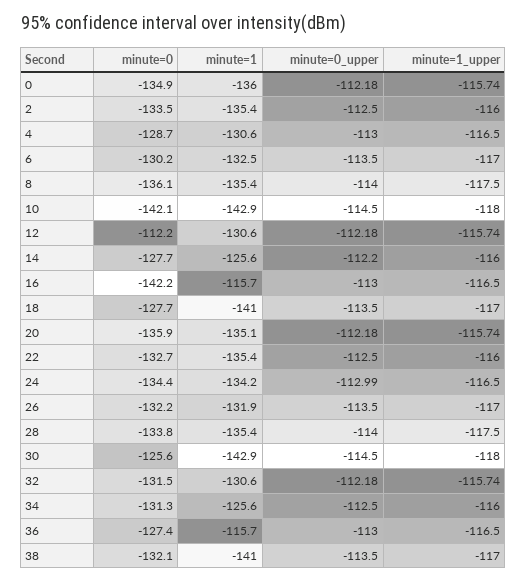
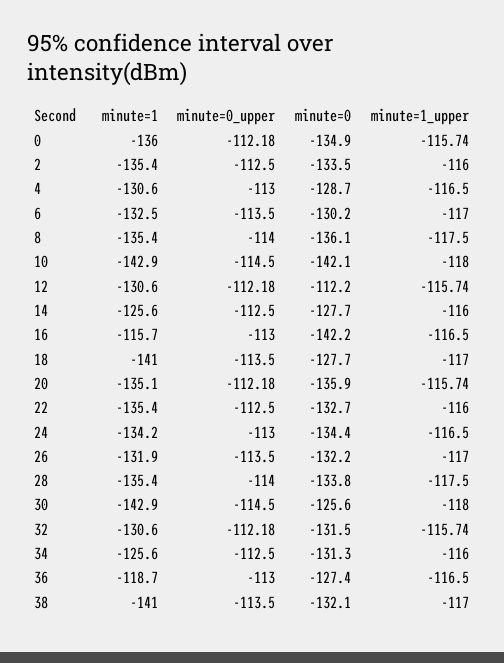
  {
    "minute=0": {
      "0": -134.9,
      "2": -133.5,
      "4": -128.7,
      "6": -130.2,
      "8": -136.1,
      "10": -142.1,
      "12": -112.2,
      "14": -127.7,
      "16": -142.2,
      "18": -127.7,
      "20": -135.9,
      "22": -132.7,
      "24": -134.4,
      "26": -132.2,
      "28": -133.8,
      "30": -125.6,
      "32": -131.5,
      "34": -131.3,
      "36": -127.4,
      "38": -132.1
    },
    "minute=1": {
      "0": -136,
      "2": -135.4,
      "4": -130.6,
      "6": -132.5,
      "8": -135.4,
      "10": -142.9,
      "12": -130.6,
      "14": -125.6,
      "16": -115.7,
      "18": -141,
      "20": -135.1,
      "22": -135.4,
      "24": -134.2,
      "26": -131.9,
      "28": -135.4,
      "30": -142.9,
      "32": -130.6,
      "34": -125.6,
-     "36": -115.7,
+     "36": -118.7,
      "38": -141
    },
    "minute=0_upper": {
      "0": -112.18,
      "2": -112.5,
      "4": -113,
      "6": -113.5,
      "8": -114,
      "10": -114.5,
      "12": -112.18,
-     "14": -112.2,
+     "14": -112.5,
      "16": -113,
      "18": -113.5,
      "20": -112.18,
      "22": -112.5,
-     "24": -112.99,
+     "24": -113,
      "26": -113.5,
      "28": -114,
      "30": -114.5,
      "32": -112.18,
      "34": -112.5,
      "36": -113,
      "38": -113.5
    },
    "minute=1_upper": {
      "0": -115.74,
      "2": -116,
      "4": -116.5,
      "6": -117,
      "8": -117.5,
      "10": -118,
      "12": -115.74,
      "14": -116,
      "16": -116.5,
      "18": -117,
      "20": -115.74,
      "22": -116,
      "24": -116.5,
      "26": -117,
      "28": -117.5,
      "30": -118,
      "32": -115.74,
      "34": -116,
      "36": -116.5,
      "38": -117
    }
  }

